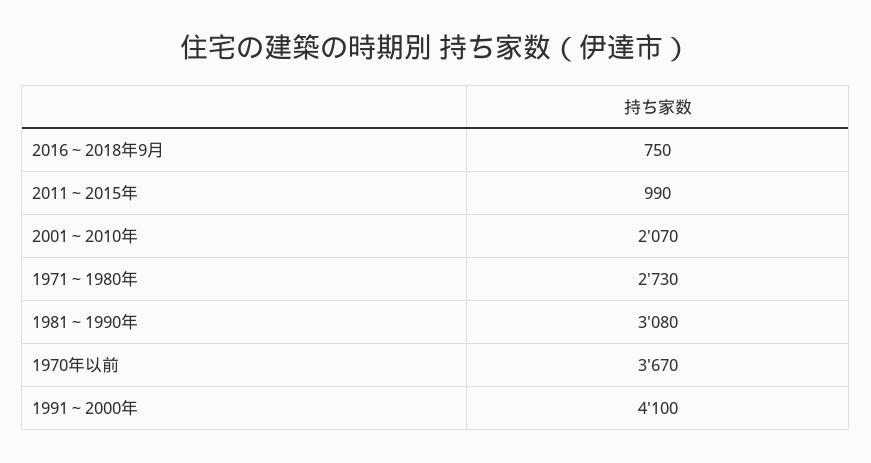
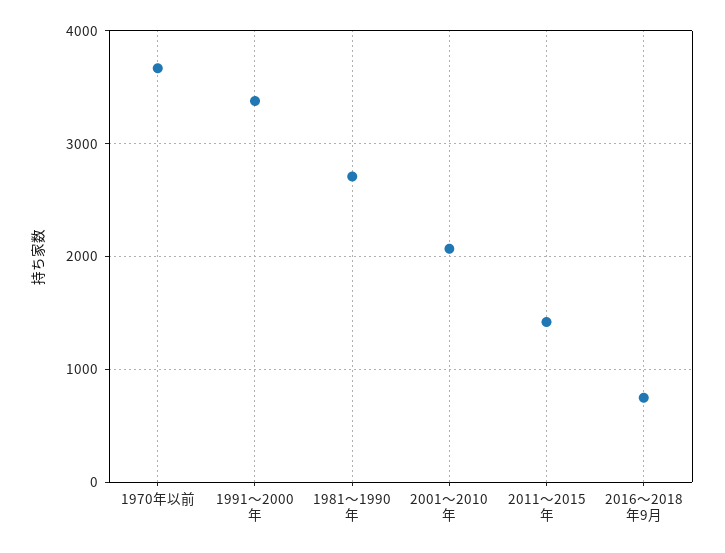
  {
    "2016～2018年9月": 750,
-   "2011～2015年": 990,
+   "2011～2015年": 1400,
    "2001～2010年": 2070,
-   "1971～1980年": 2730,
-   "1981～1990年": 3080,
+   "1981～1990年": 2700,
    "1970年以前": 3670,
-   "1991～2000年": 4100
+   "1991～2000年": 3400
  }

